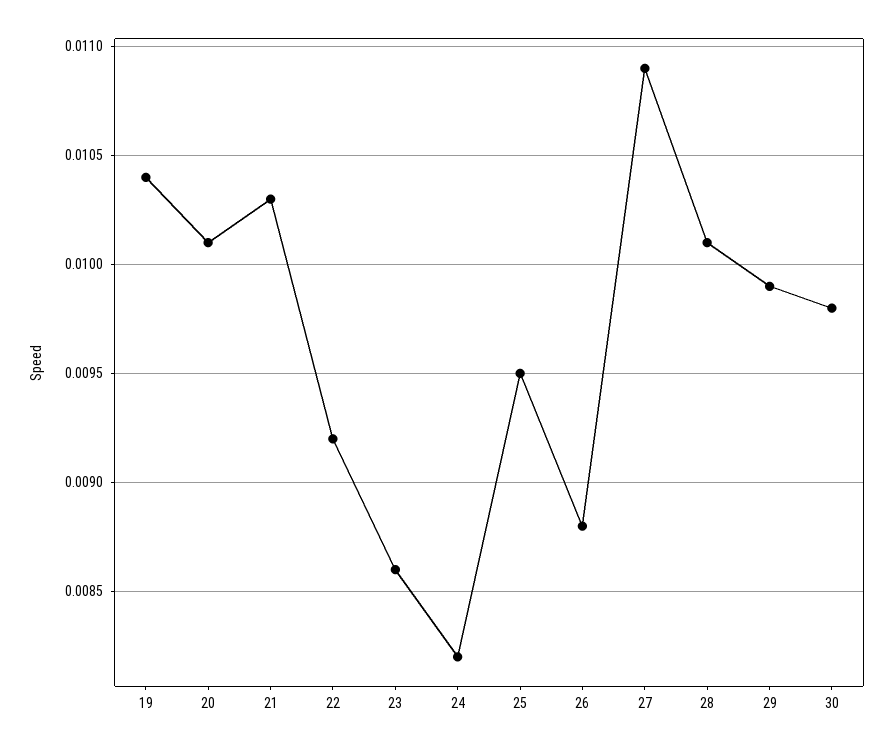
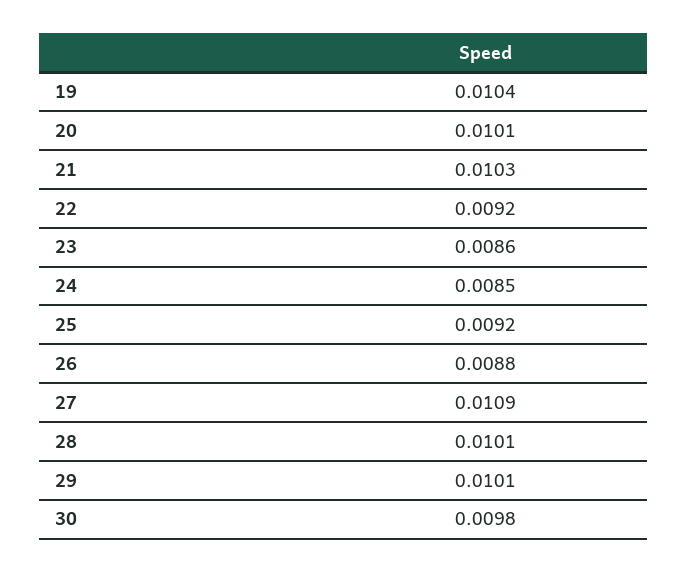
  {
    "19": 0.0104,
    "20": 0.0101,
    "21": 0.0103,
    "22": 0.0092,
    "23": 0.0086,
-   "24": 0.0082,
+   "24": 0.0085,
-   "25": 0.0095,
+   "25": 0.0092,
    "26": 0.0088,
    "27": 0.0109,
    "28": 0.0101,
-   "29": 0.0099,
+   "29": 0.0101,
    "30": 0.0098
  }

